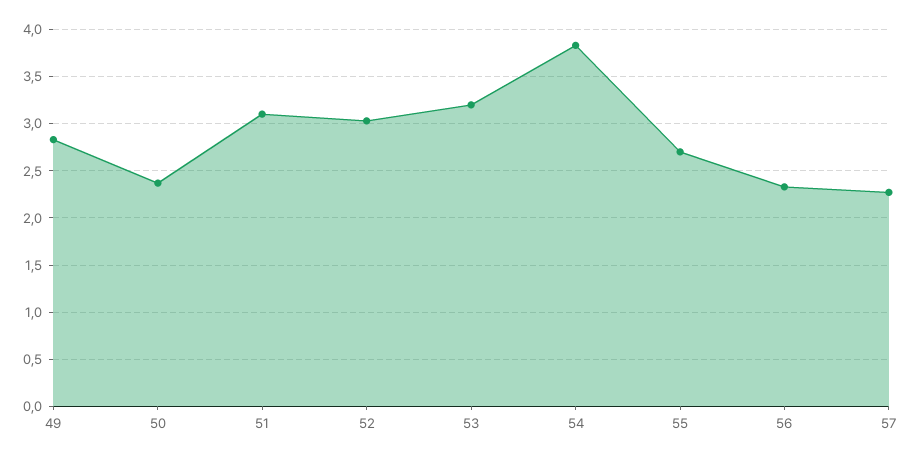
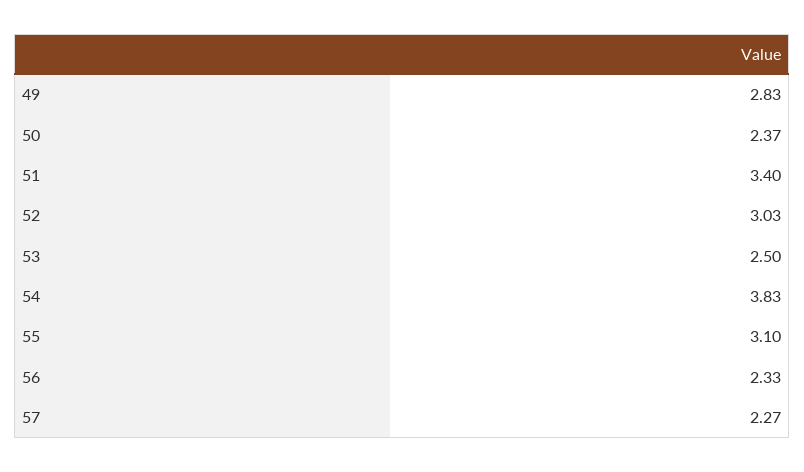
  {
    "49": 2.83,
    "50": 2.37,
-   "51": 3.1,
+   "51": 3.4,
    "52": 3.03,
-   "53": 3.2,
+   "53": 2.5,
    "54": 3.83,
-   "55": 2.7,
+   "55": 3.1,
    "56": 2.33,
    "57": 2.27
  }

